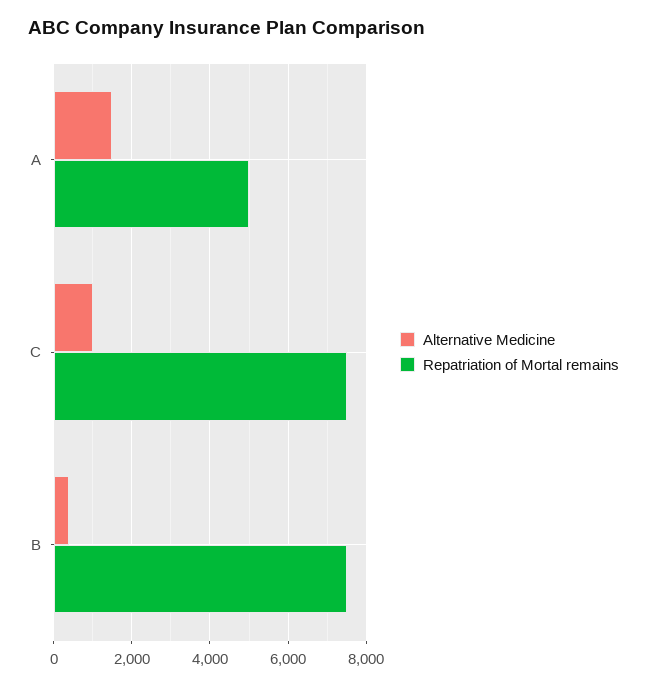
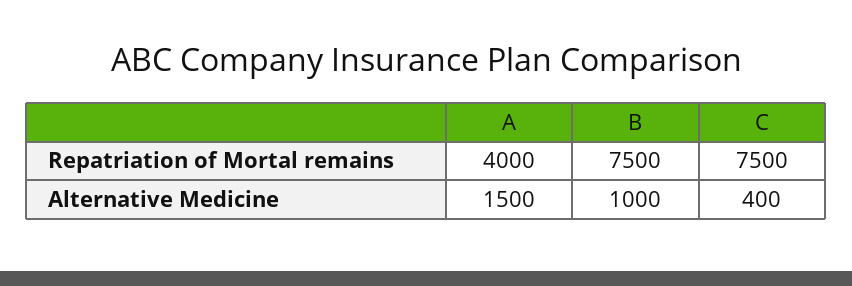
  {
    "Alternative Medicine": {
      "A": 1500,
-     "C": 1000,
+     "C": 400,
-     "B": 400
+     "B": 1000
    },
    "Repatriation of Mortal remains": {
-     "A": 5000,
+     "A": 4000,
      "C": 7500,
      "B": 7500
    }
  }

